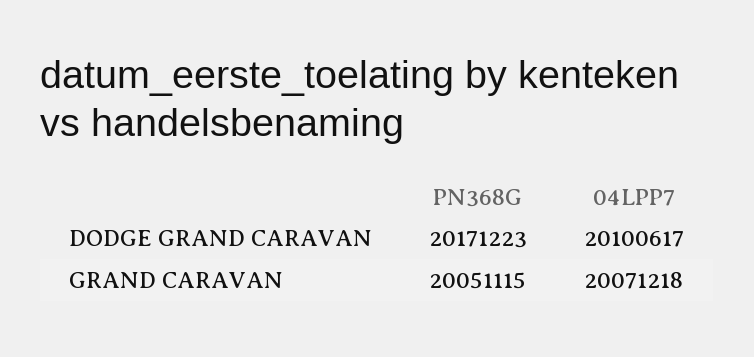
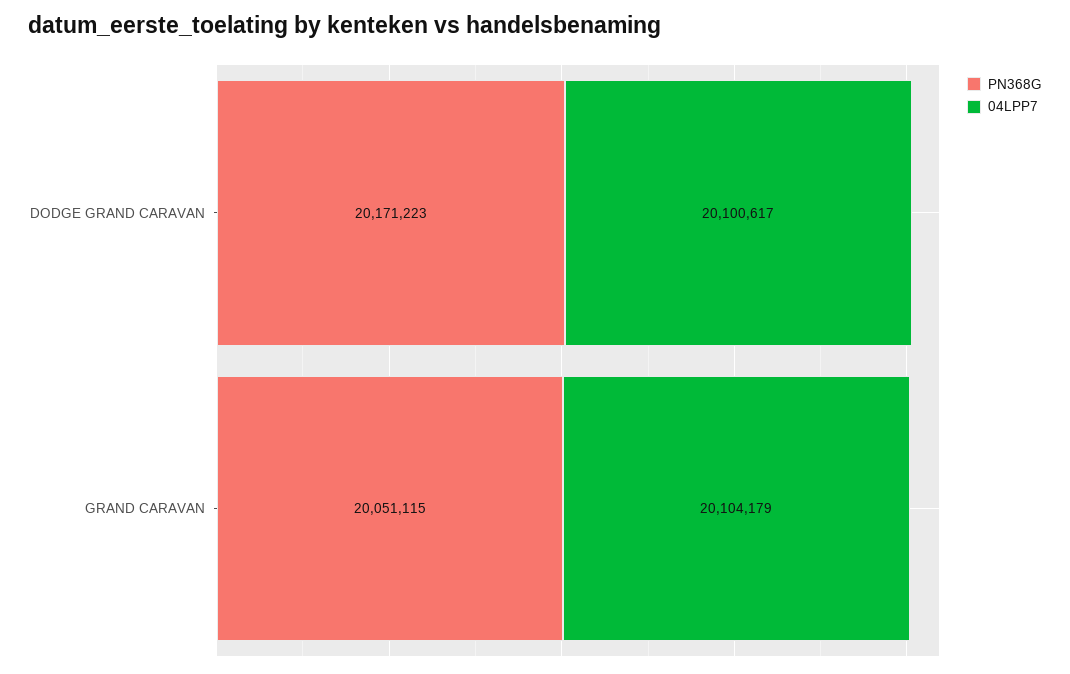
  {
    "PN368G": {
      "DODGE GRAND CARAVAN": 20171223,
      "GRAND CARAVAN": 20051115
    },
    "04LPP7": {
      "DODGE GRAND CARAVAN": 20100617,
-     "GRAND CARAVAN": 20071218
+     "GRAND CARAVAN": 20104179
    }
  }

